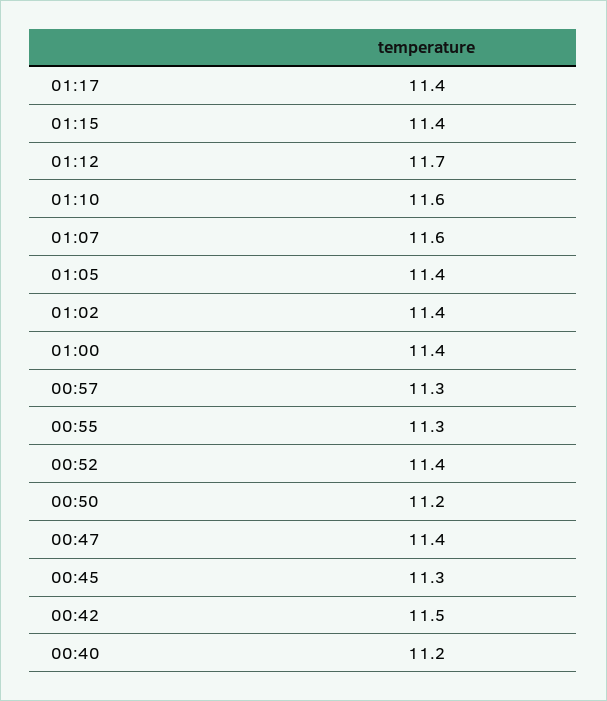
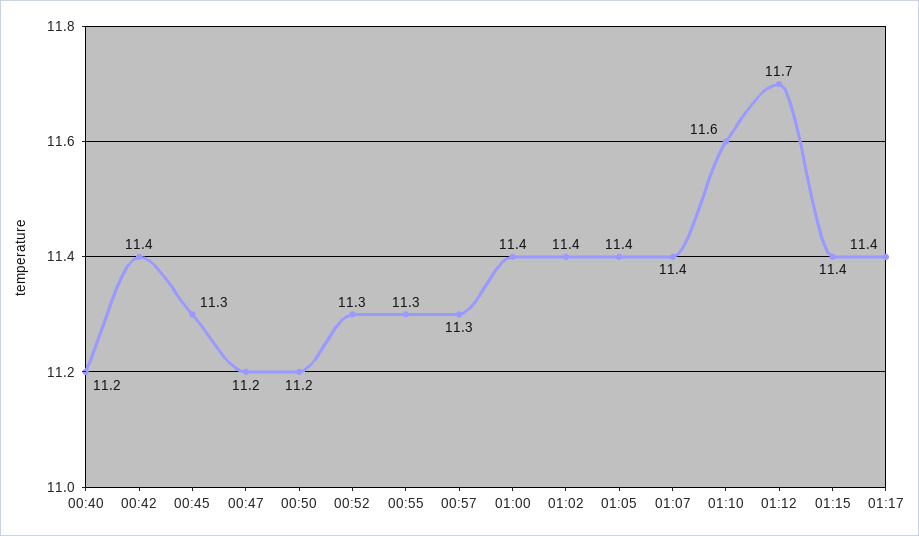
  {
    "01:17": 11.4,
    "01:15": 11.4,
    "01:12": 11.7,
    "01:10": 11.6,
-   "01:07": 11.6,
+   "01:07": 11.4,
    "01:05": 11.4,
    "01:02": 11.4,
    "01:00": 11.4,
    "00:57": 11.3,
    "00:55": 11.3,
-   "00:52": 11.4,
+   "00:52": 11.3,
    "00:50": 11.2,
-   "00:47": 11.4,
+   "00:47": 11.2,
    "00:45": 11.3,
-   "00:42": 11.5,
+   "00:42": 11.4,
    "00:40": 11.2
  }

